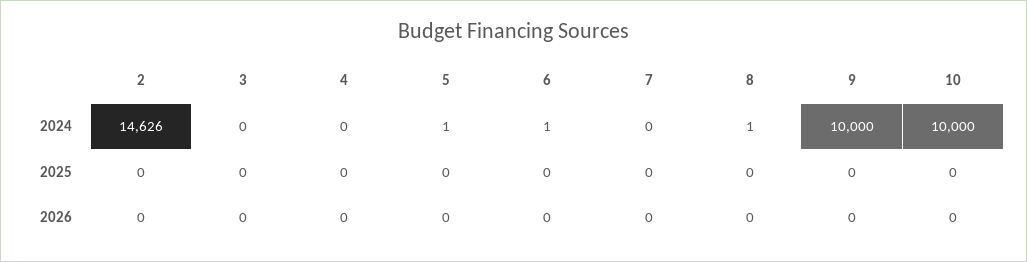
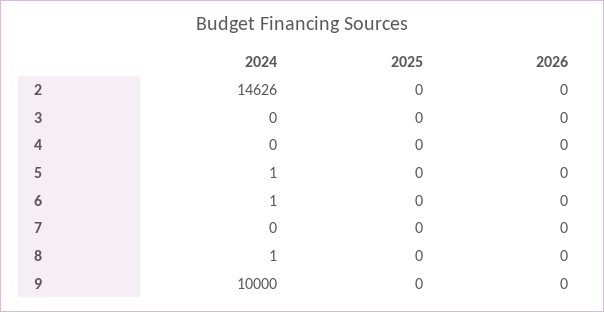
  {
    "2": {
      "2024": 14626,
      "2025": 0,
      "2026": 0
    },
    "3": {
      "2024": 0,
      "2025": 0,
      "2026": 0
    },
    "4": {
      "2024": 0,
      "2025": 0,
      "2026": 0
    },
    "5": {
      "2024": 1,
      "2025": 0,
      "2026": 0
    },
    "6": {
      "2024": 1,
      "2025": 0,
      "2026": 0
    },
    "7": {
      "2024": 0,
      "2025": 0,
      "2026": 0
    },
    "8": {
      "2024": 1,
      "2025": 0,
      "2026": 0
    },
    "9": {
      "2024": 10000,
      "2025": 0,
      "2026": 0
-   },
+   }
-   "10": {
-     "2024": 10000,
-     "2025": 0,
-     "2026": 0
-   }
  }

